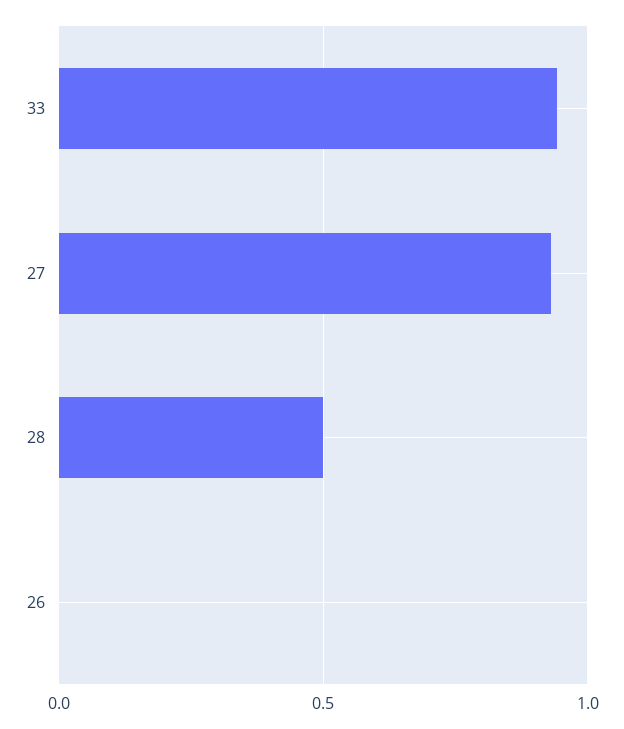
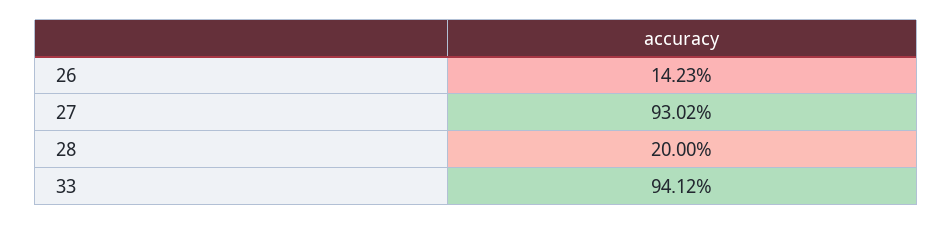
  {
    "33": 0.9412,
    "27": 0.9302,
-   "28": 0.5,
+   "28": 0.2,
-   "26": 0
+   "26": 0.1423
  }

